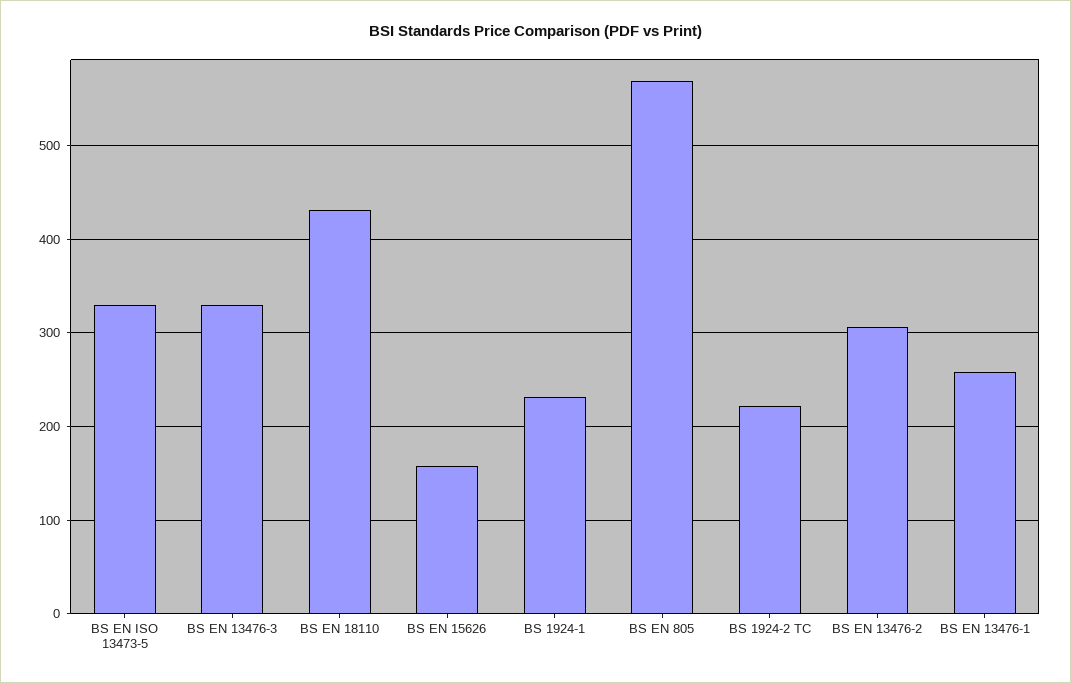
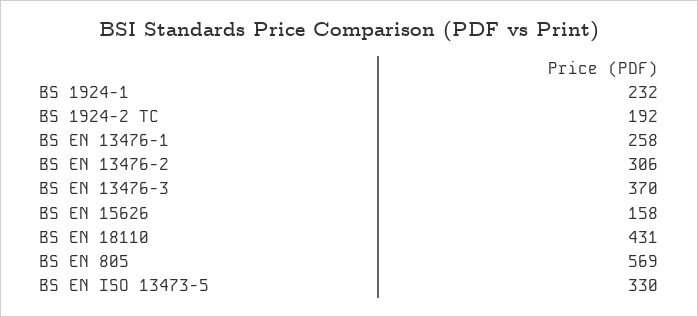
  {
    "BS EN ISO 13473-5": 330,
-   "BS EN 13476-3": 330,
+   "BS EN 13476-3": 370,
    "BS EN 18110": 431,
    "BS EN 15626": 158,
    "BS 1924-1": 232,
    "BS EN 805": 569,
-   "BS 1924-2 TC": 220,
+   "BS 1924-2 TC": 192,
    "BS EN 13476-2": 306,
    "BS EN 13476-1": 258
  }

